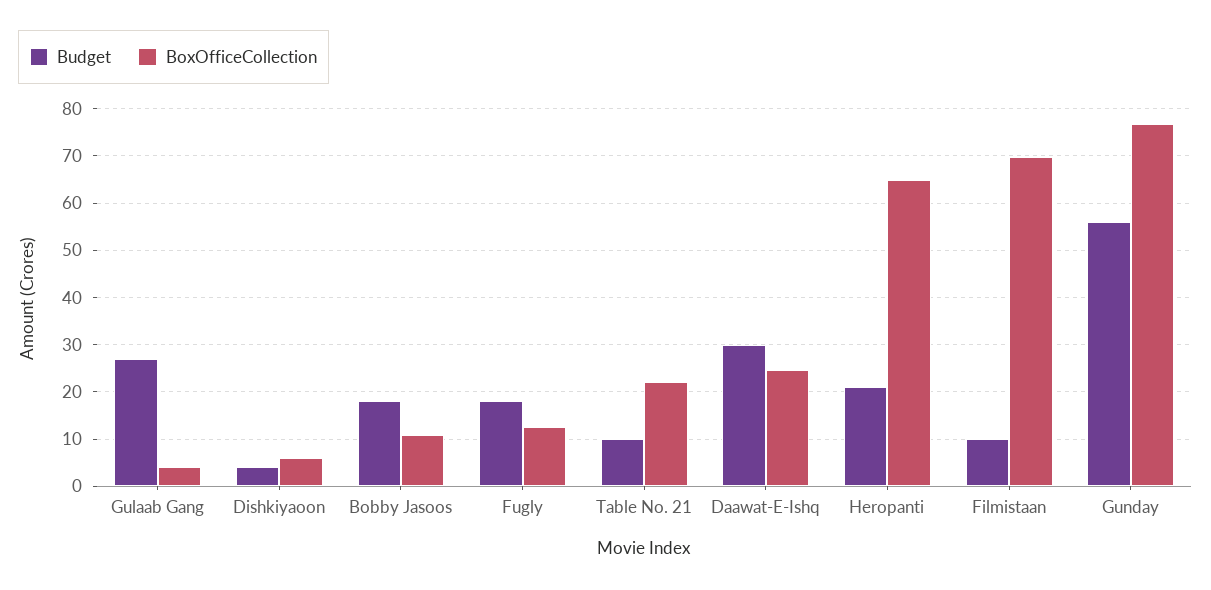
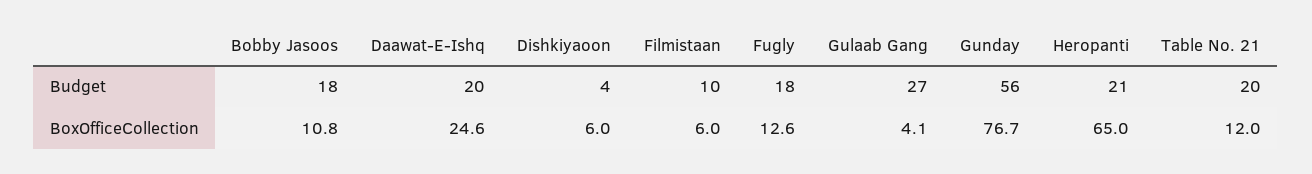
  {
    "Budget": {
      "Gulaab Gang": 27,
      "Dishkiyaoon": 4,
      "Bobby Jasoos": 18,
      "Fugly": 18,
-     "Table No. 21": 10,
+     "Table No. 21": 20,
-     "Daawat-E-Ishq": 30,
+     "Daawat-E-Ishq": 20,
      "Heropanti": 21,
      "Filmistaan": 10,
      "Gunday": 56
    },
    "BoxOfficeCollection": {
      "Gulaab Gang": 4.1,
      "Dishkiyaoon": 6,
      "Bobby Jasoos": 10.8,
      "Fugly": 12.6,
-     "Table No. 21": 22,
+     "Table No. 21": 12,
      "Daawat-E-Ishq": 24.6,
      "Heropanti": 65,
-     "Filmistaan": 70,
+     "Filmistaan": 6,
      "Gunday": 76.7
    }
  }

